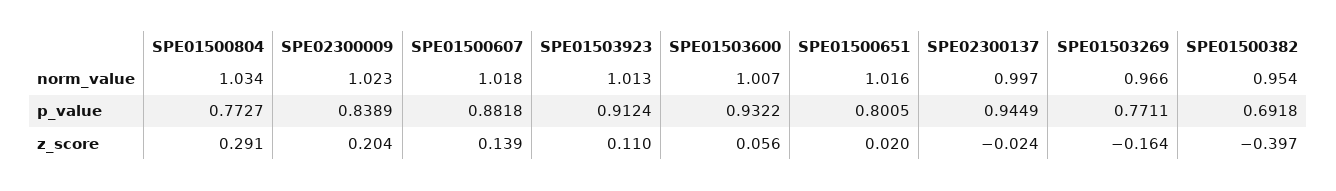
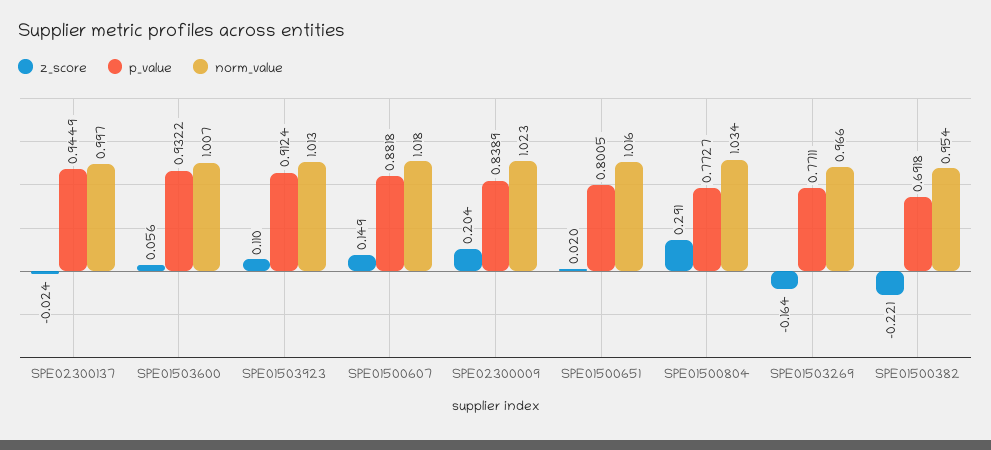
  {
    "norm_value": {
      "SPE01500804": 1.034,
      "SPE02300009": 1.023,
      "SPE01500607": 1.018,
      "SPE01503923": 1.013,
      "SPE01503600": 1.007,
      "SPE01500651": 1.016,
      "SPE02300137": 0.997,
      "SPE01503269": 0.966,
      "SPE01500382": 0.954
    },
    "p_value": {
      "SPE01500804": 0.7727,
      "SPE02300009": 0.8389,
      "SPE01500607": 0.8818,
      "SPE01503923": 0.9124,
      "SPE01503600": 0.9322,
      "SPE01500651": 0.8005,
      "SPE02300137": 0.9449,
      "SPE01503269": 0.7711,
      "SPE01500382": 0.6918
    },
    "z_score": {
      "SPE01500804": 0.291,
      "SPE02300009": 0.204,
-     "SPE01500607": 0.139,
+     "SPE01500607": 0.149,
      "SPE01503923": 0.11,
      "SPE01503600": 0.056,
      "SPE01500651": 0.02,
      "SPE02300137": -0.024,
      "SPE01503269": -0.164,
-     "SPE01500382": -0.397
+     "SPE01500382": -0.221
    }
  }

